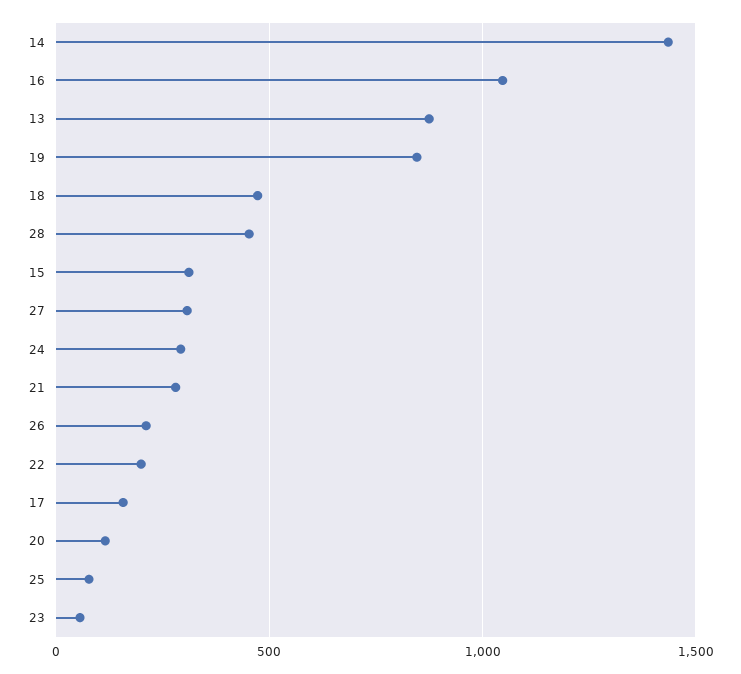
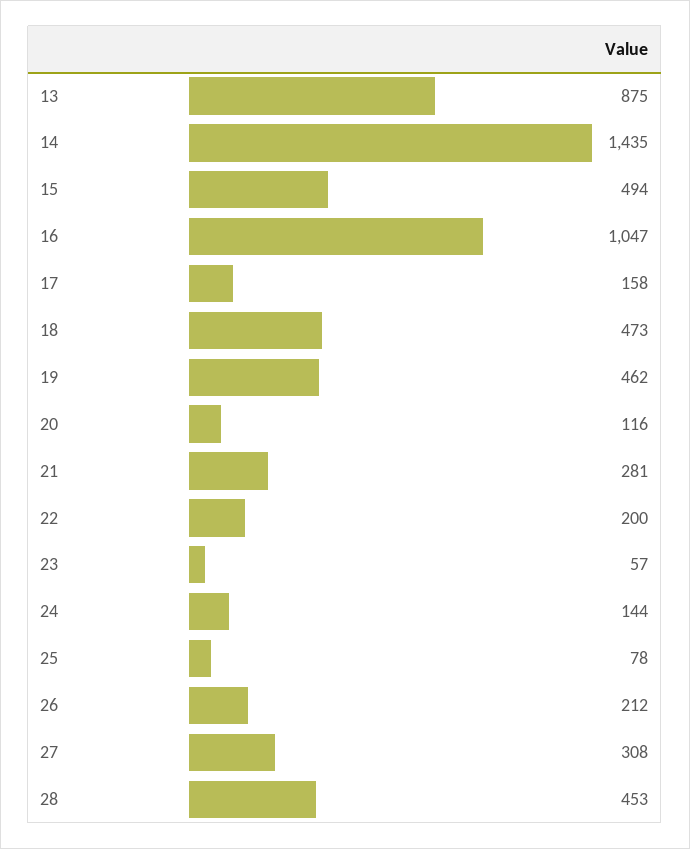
  {
    "14": 1435,
    "16": 1047,
    "13": 875,
-   "19": 850,
+   "19": 462,
    "18": 473,
    "28": 453,
-   "15": 300,
+   "15": 494,
    "27": 308,
-   "24": 300,
+   "24": 144,
    "21": 281,
    "26": 212,
    "22": 200,
    "17": 158,
    "20": 116,
    "25": 78,
    "23": 57
  }

